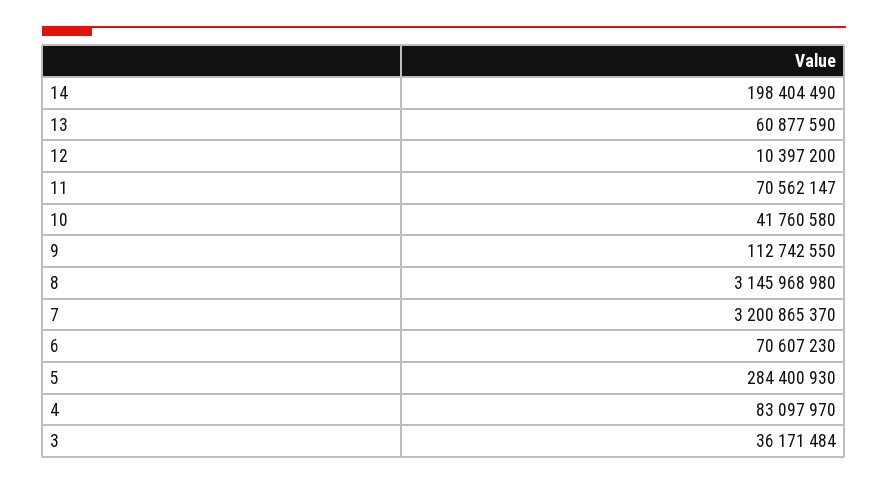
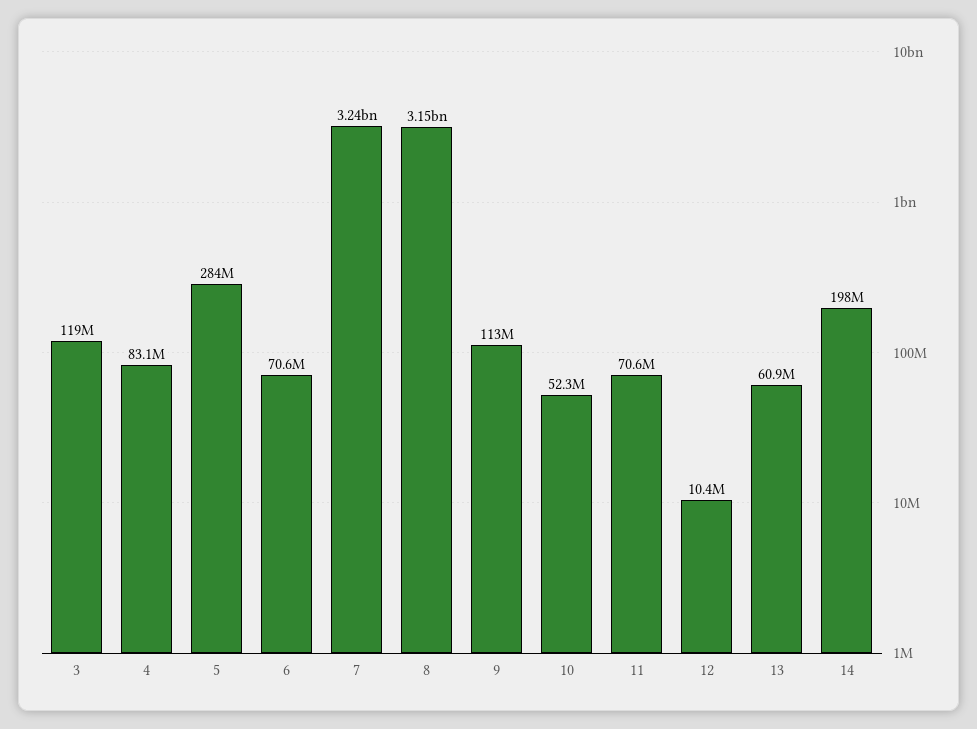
  {
    "14": 198404490,
    "13": 60877590,
    "12": 10397200,
    "11": 70562147,
-   "10": 41760580,
+   "10": 52300000,
    "9": 112742550,
    "8": 3145968980,
-   "7": 3200865370,
+   "7": 3240000000,
    "6": 70607230,
    "5": 284400930,
    "4": 83097970,
-   "3": 36171484
+   "3": 119000000
  }

